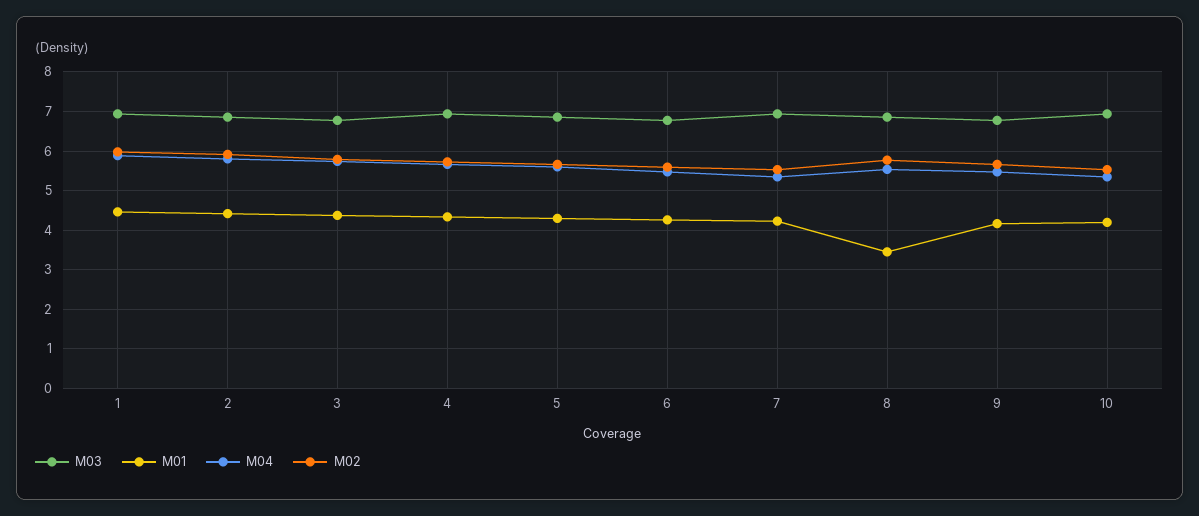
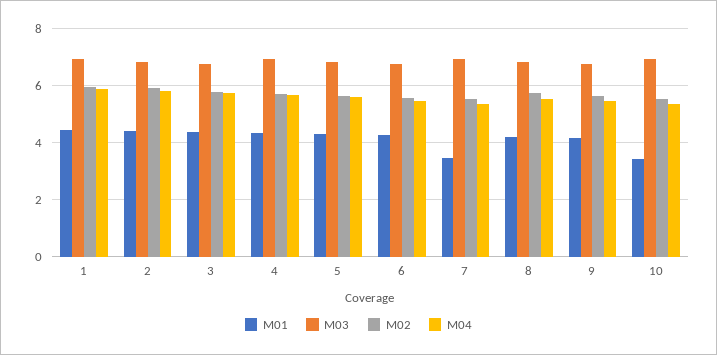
  {
    "M03": {
      "1": 7,
      "2": 6.8,
      "3": 6.8,
      "4": 7,
      "5": 6.8,
      "6": 6.8,
      "7": 7,
      "8": 6.8,
      "9": 6.8,
      "10": 7
    },
    "M01": {
      "1": 4.4,
      "2": 4.4,
      "3": 4.4,
      "4": 4.4,
      "5": 4.4,
      "6": 4.2,
-     "7": 4.2,
+     "7": 3.5,
-     "8": 3.4,
+     "8": 4.25,
      "9": 4.2,
-     "10": 4.2
+     "10": 3.5
    },
    "M04": {
      "1": 5.8,
      "2": 5.8,
      "3": 5.8,
      "4": 5.6,
      "5": 5.6,
      "6": 5.4,
      "7": 5.4,
      "8": 5.6,
      "9": 5.4,
      "10": 5.4
    },
    "M02": {
      "1": 6,
      "2": 6,
      "3": 5.8,
      "4": 5.8,
      "5": 5.6,
      "6": 5.6,
      "7": 5.6,
      "8": 5.8,
      "9": 5.6,
      "10": 5.6
    }
  }

